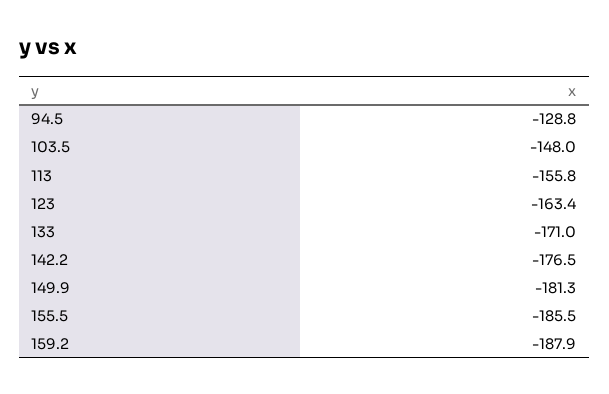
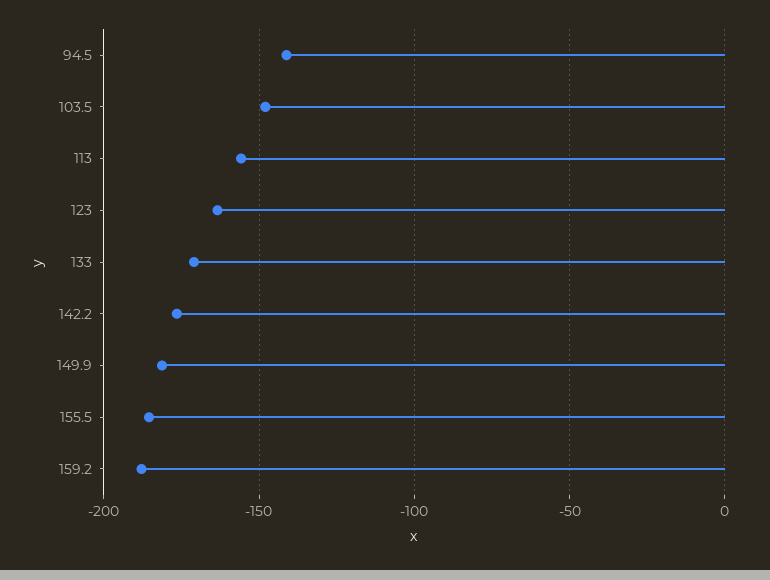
  {
-   "94.5": -128.8,
+   "94.5": -140,
    "103.5": -148,
    "113": -155.8,
    "123": -163.4,
    "133": -171,
    "142.2": -176.5,
    "149.9": -181.3,
    "155.5": -185.5,
    "159.2": -187.9
  }

